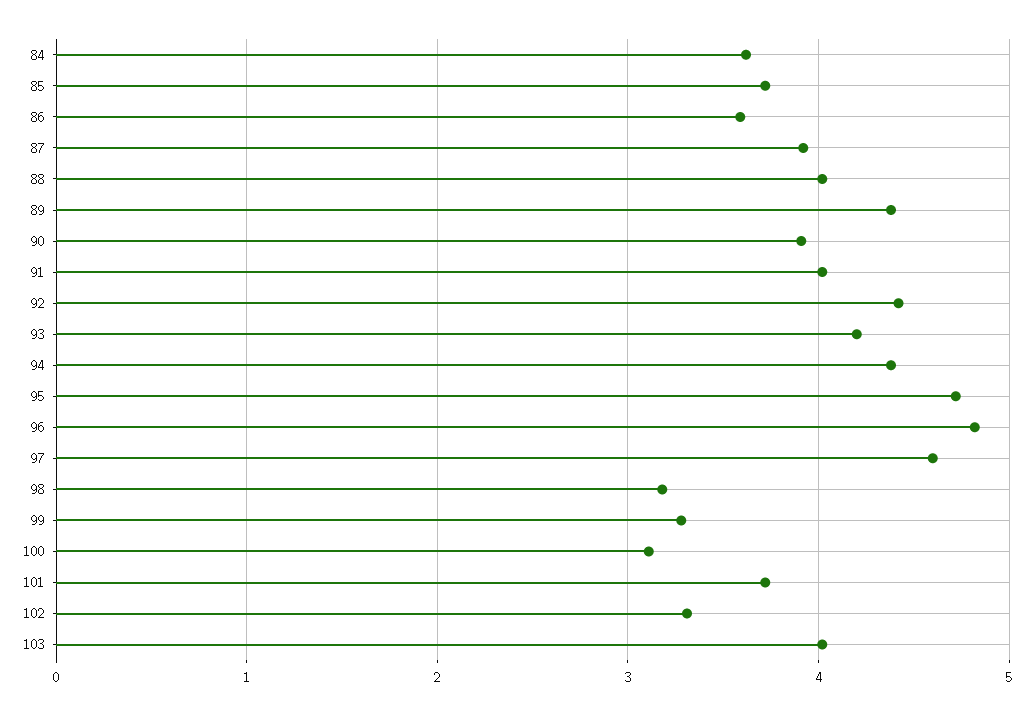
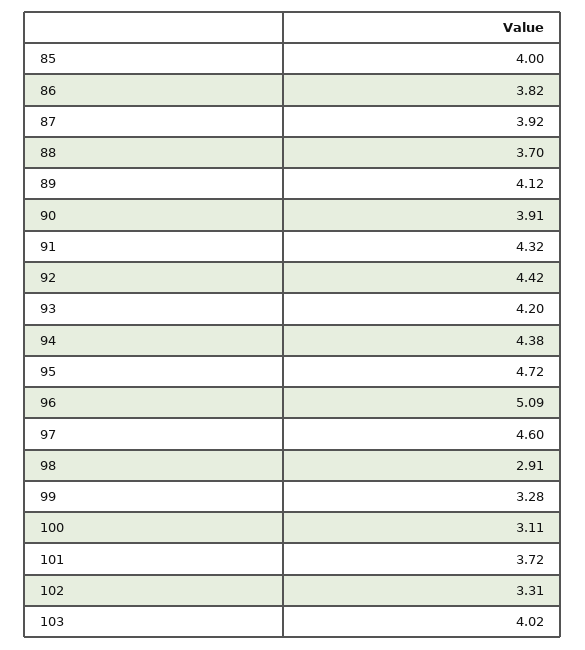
  {
-   "84": 3.6,
-   "85": 3.7,
+   "85": 4,
-   "86": 3.6,
+   "86": 3.82,
    "87": 3.92,
-   "88": 4,
+   "88": 3.7,
-   "89": 4.4,
+   "89": 4.12,
    "90": 3.91,
-   "91": 4,
+   "91": 4.32,
    "92": 4.42,
    "93": 4.2,
    "94": 4.38,
    "95": 4.72,
-   "96": 4.8,
+   "96": 5.09,
    "97": 4.6,
-   "98": 3.2,
+   "98": 2.91,
    "99": 3.28,
    "100": 3.11,
    "101": 3.72,
    "102": 3.31,
    "103": 4.02
  }

